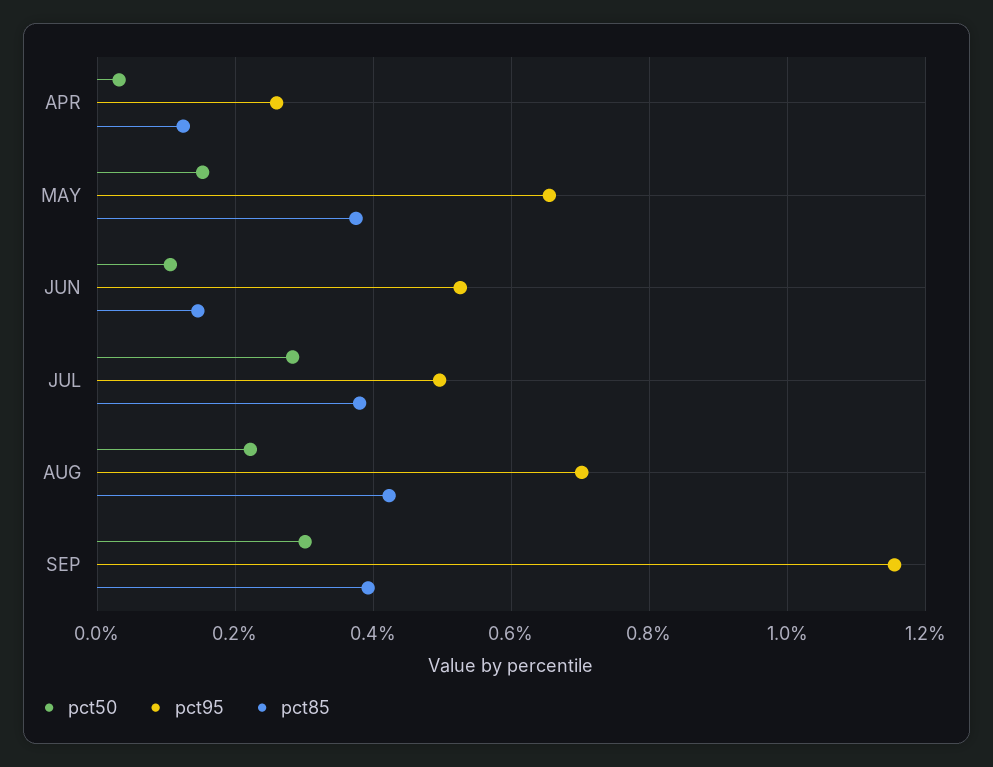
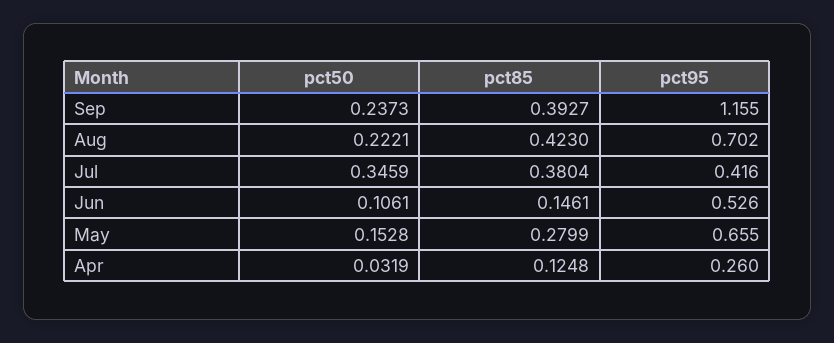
  {
    "pct50": {
      "APR": 0.0319,
      "MAY": 0.1528,
      "JUN": 0.1061,
-     "JUL": 0.28,
+     "JUL": 0.3459,
      "AUG": 0.2221,
-     "SEP": 0.3
+     "SEP": 0.2373
    },
    "pct95": {
      "APR": 0.26,
      "MAY": 0.655,
      "JUN": 0.526,
-     "JUL": 0.5,
+     "JUL": 0.416,
      "AUG": 0.702,
      "SEP": 1.155
    },
    "pct85": {
      "APR": 0.1248,
-     "MAY": 0.38,
+     "MAY": 0.2799,
      "JUN": 0.1461,
      "JUL": 0.3804,
      "AUG": 0.423,
      "SEP": 0.3927
    }
  }

